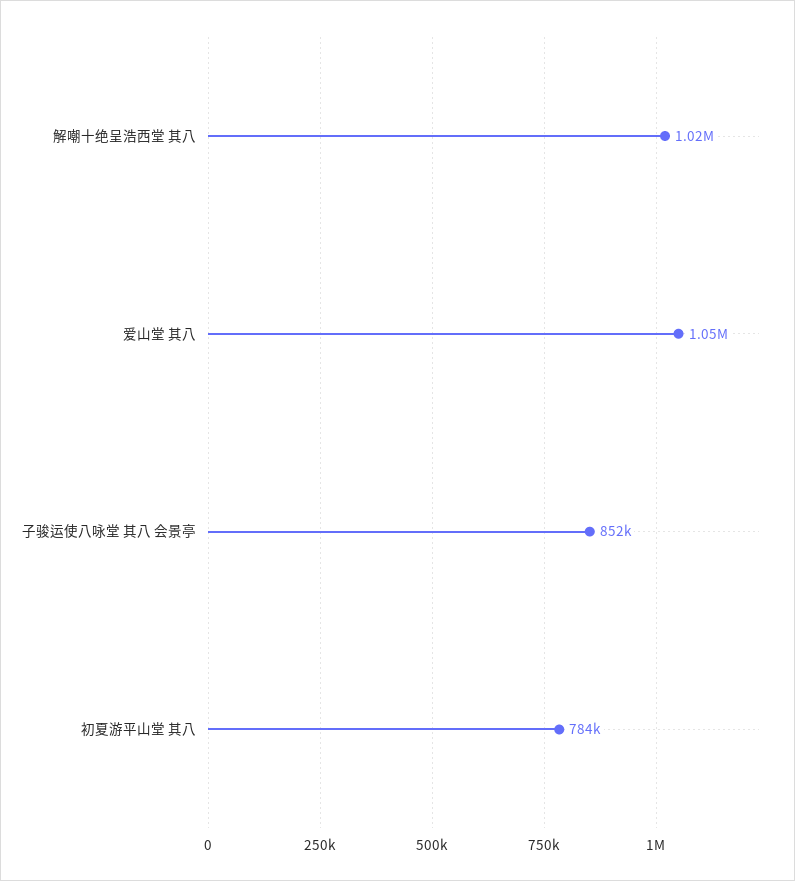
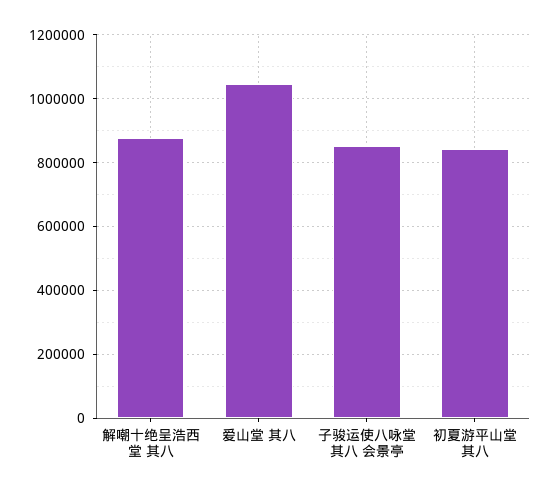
  {
-   "解嘲十绝呈浩西堂 其八": 1020000,
+   "解嘲十绝呈浩西堂 其八": 880000,
    "爱山堂 其八": 1050000,
    "子骏运使八咏堂 其八 会景亭": 852000,
-   "初夏游平山堂 其八": 784000
+   "初夏游平山堂 其八": 840000
  }

